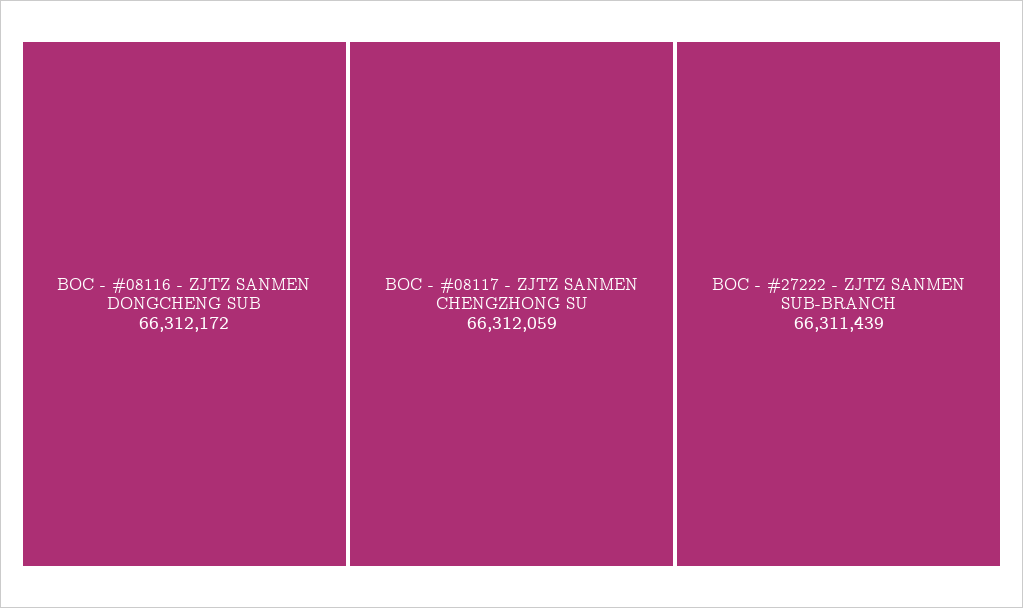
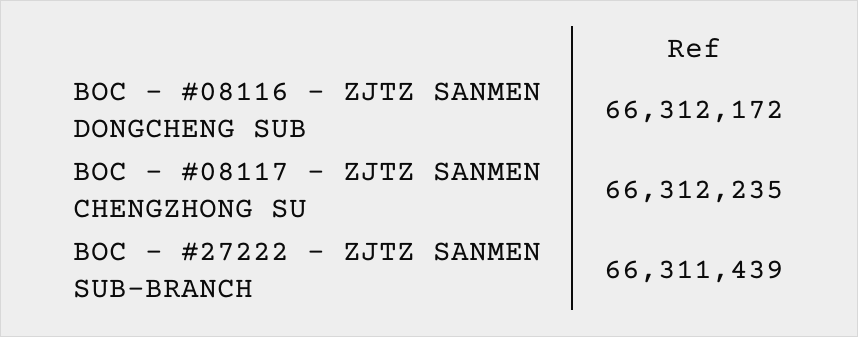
  {
    "BOC - #08116 - ZJTZ SANMEN DONGCHENG SUB": 66312172,
-   "BOC - #08117 - ZJTZ SANMEN CHENGZHONG SU": 66312059,
+   "BOC - #08117 - ZJTZ SANMEN CHENGZHONG SU": 66312235,
    "BOC - #27222 - ZJTZ SANMEN SUB-BRANCH": 66311439
  }

